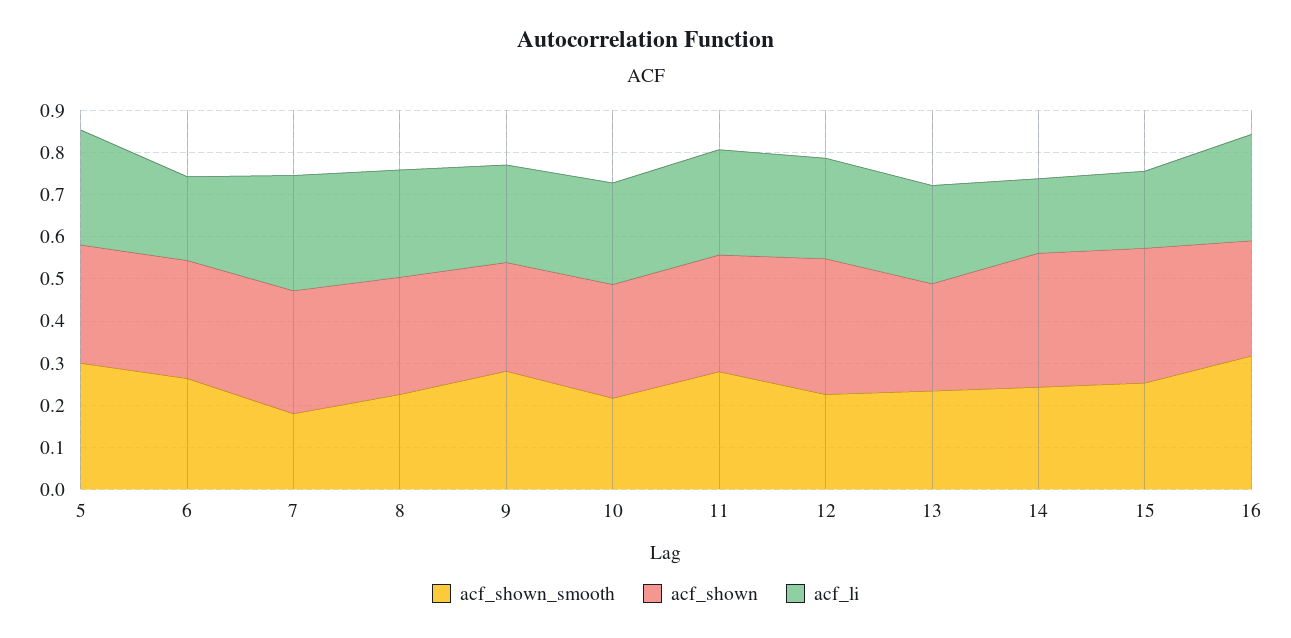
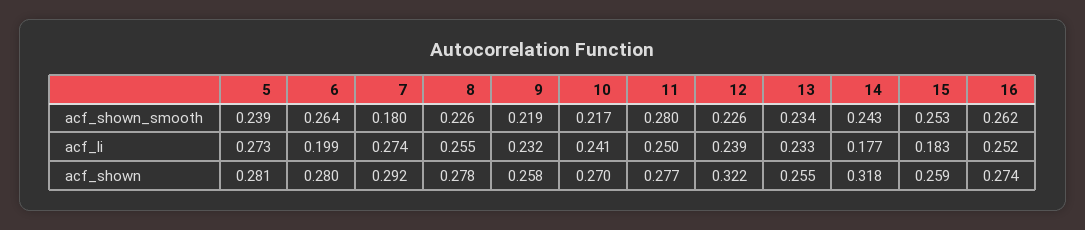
  {
    "acf_shown_smooth": {
-     "5": 0.3,
+     "5": 0.239,
      "6": 0.264,
      "7": 0.18,
      "8": 0.226,
-     "9": 0.28,
+     "9": 0.219,
      "10": 0.217,
      "11": 0.28,
      "12": 0.226,
      "13": 0.234,
      "14": 0.243,
      "15": 0.253,
-     "16": 0.32
+     "16": 0.262
    },
    "acf_shown": {
      "5": 0.281,
      "6": 0.28,
      "7": 0.292,
      "8": 0.278,
      "9": 0.258,
      "10": 0.27,
      "11": 0.277,
      "12": 0.322,
      "13": 0.255,
      "14": 0.318,
-     "15": 0.32,
+     "15": 0.259,
      "16": 0.274
    },
    "acf_li": {
      "5": 0.273,
      "6": 0.199,
      "7": 0.274,
      "8": 0.255,
      "9": 0.232,
      "10": 0.241,
      "11": 0.25,
      "12": 0.239,
      "13": 0.233,
      "14": 0.177,
      "15": 0.183,
      "16": 0.252
    }
  }

